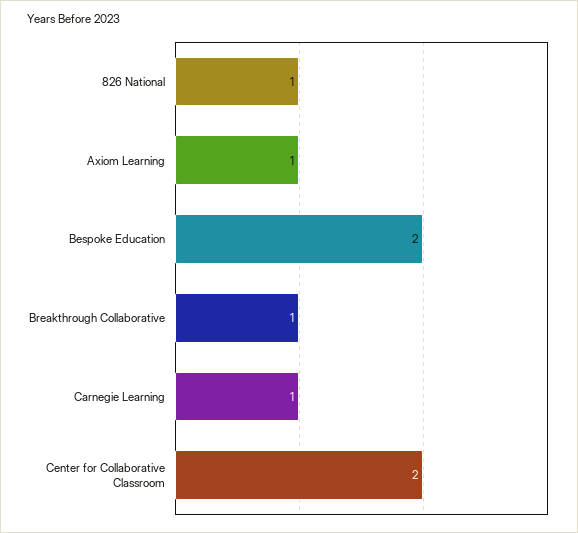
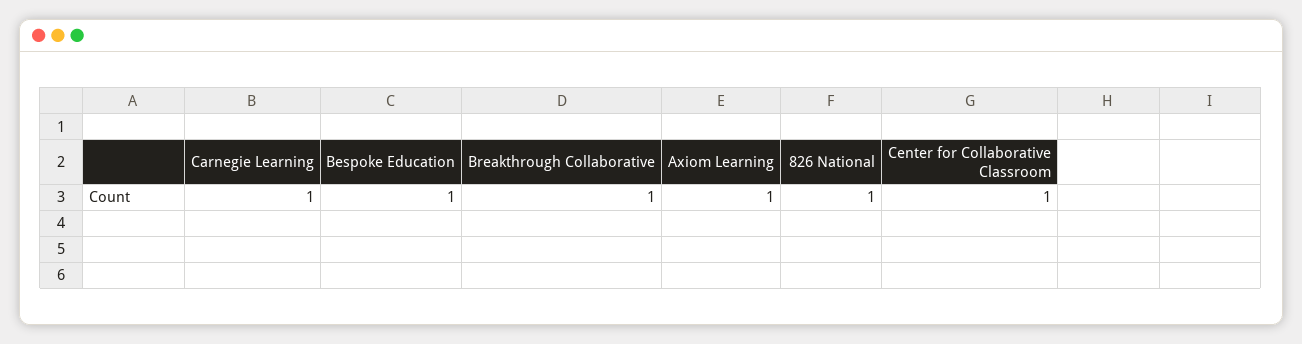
  {
    "826 National": 1,
    "Axiom Learning": 1,
-   "Bespoke Education": 2,
+   "Bespoke Education": 1,
    "Breakthrough Collaborative": 1,
    "Carnegie Learning": 1,
-   "Center for Collaborative Classroom": 2
+   "Center for Collaborative Classroom": 1
  }

